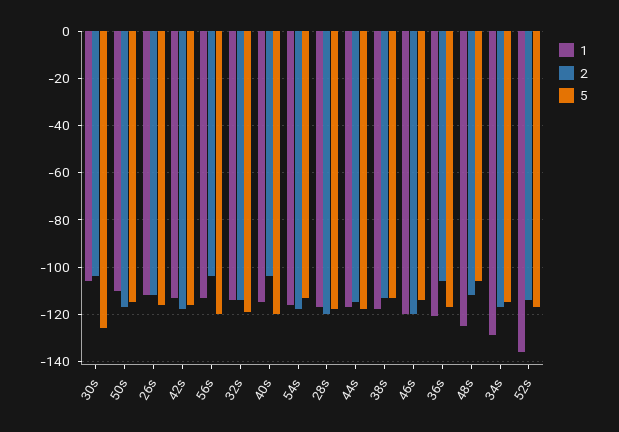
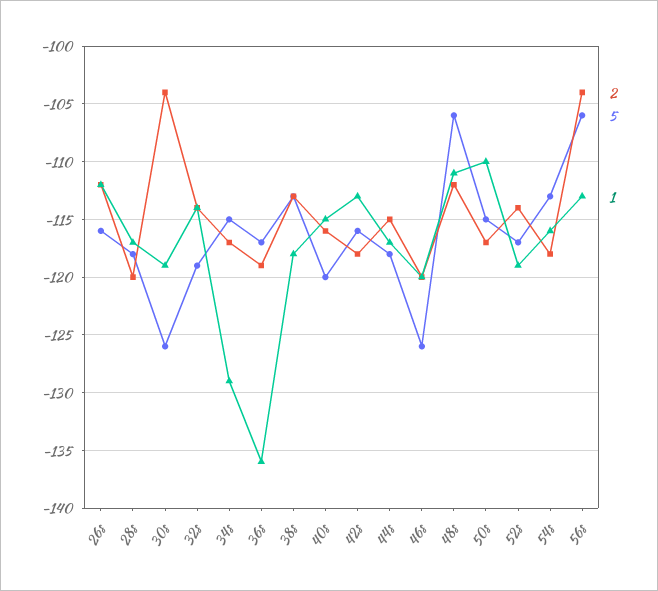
  {
    "1": {
-     "30s": -105,
+     "30s": -119,
      "50s": -110,
      "26s": -112,
      "42s": -113,
      "56s": -113,
      "32s": -114,
      "40s": -115,
      "54s": -116,
      "28s": -117,
      "44s": -117,
      "38s": -118,
      "46s": -120,
-     "36s": -120,
+     "36s": -136,
-     "48s": -125,
+     "48s": -111,
      "34s": -129,
-     "52s": -135
+     "52s": -119
    },
    "2": {
      "30s": -104,
      "50s": -117,
      "26s": -112,
      "42s": -118,
      "56s": -104,
      "32s": -114,
-     "40s": -105,
+     "40s": -116,
      "54s": -118,
      "28s": -120,
      "44s": -115,
      "38s": -113,
      "46s": -120,
-     "36s": -105,
+     "36s": -119,
      "48s": -112,
      "34s": -117,
      "52s": -114
    },
    "5": {
      "30s": -126,
      "50s": -115,
      "26s": -116,
      "42s": -116,
-     "56s": -120,
+     "56s": -106,
      "32s": -119,
      "40s": -120,
      "54s": -113,
      "28s": -118,
      "44s": -118,
      "38s": -113,
-     "46s": -115,
+     "46s": -126,
      "36s": -117,
      "48s": -106,
      "34s": -115,
      "52s": -117
    }
  }

